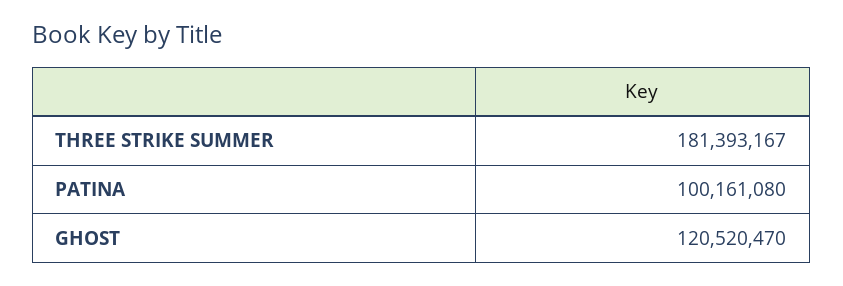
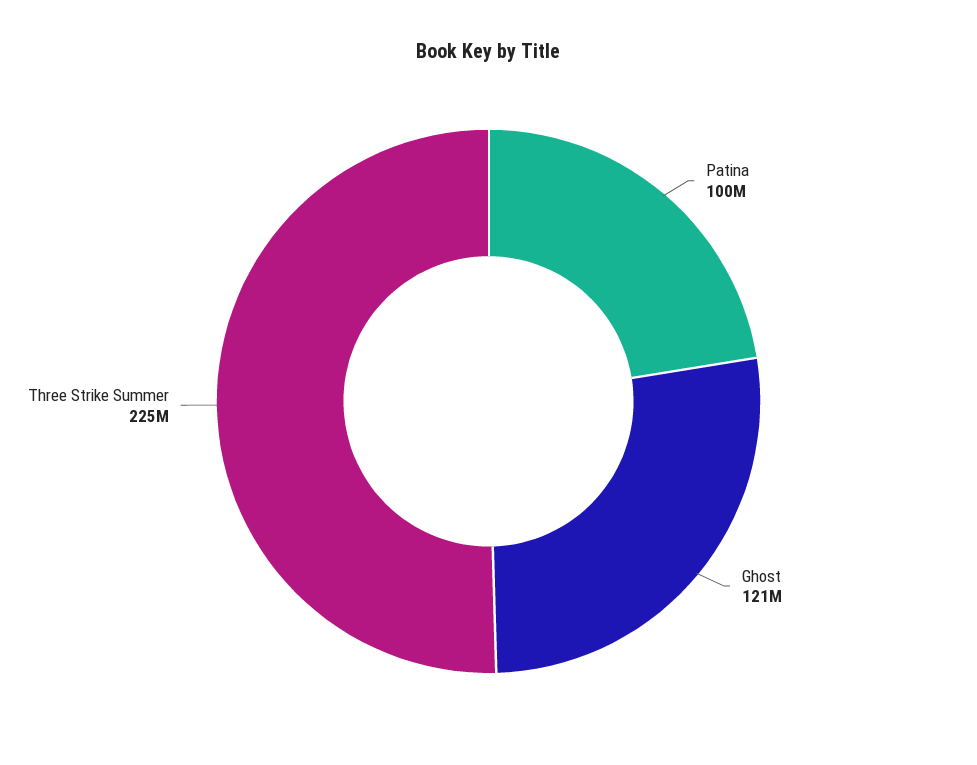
  {
-   "THREE STRIKE SUMMER": 181393167,
+   "THREE STRIKE SUMMER": 225000000,
    "PATINA": 100161080,
    "GHOST": 120520470
  }

